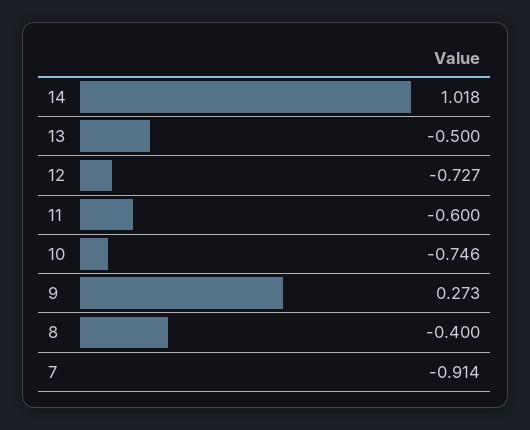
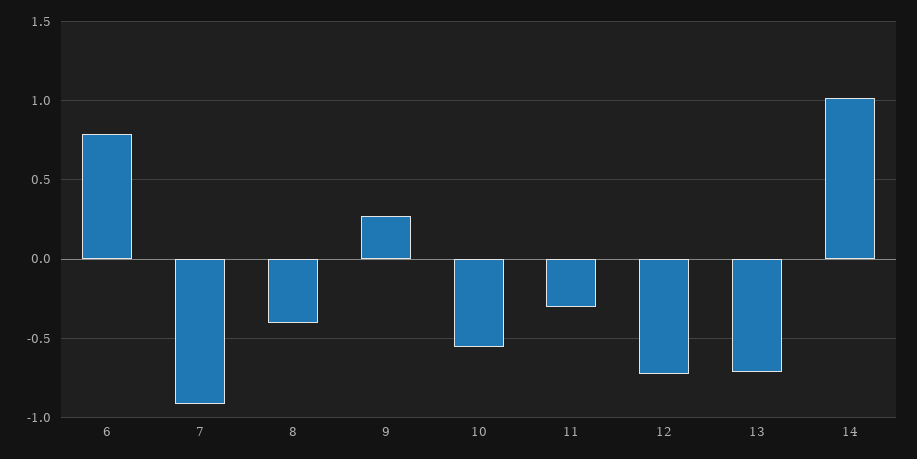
  {
    "14": 1.018,
-   "13": -0.5,
+   "13": -0.7,
    "12": -0.727,
-   "11": -0.6,
+   "11": -0.3,
-   "10": -0.746,
+   "10": -0.55,
    "9": 0.273,
    "8": -0.4,
-   "7": -0.914
+   "7": -0.914,
+   "6": 0.8
  }

